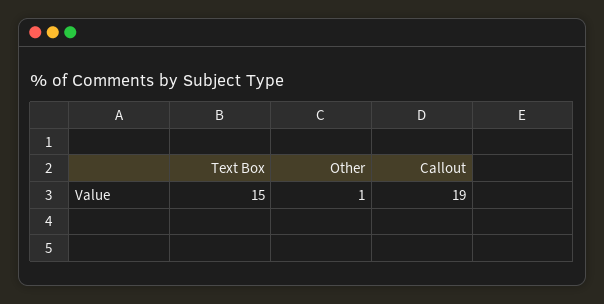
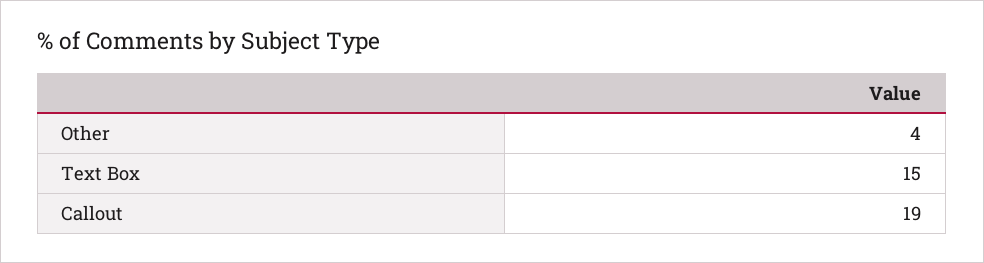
  {
    "Text Box": 15,
-   "Other": 1,
+   "Other": 4,
    "Callout": 19
  }

